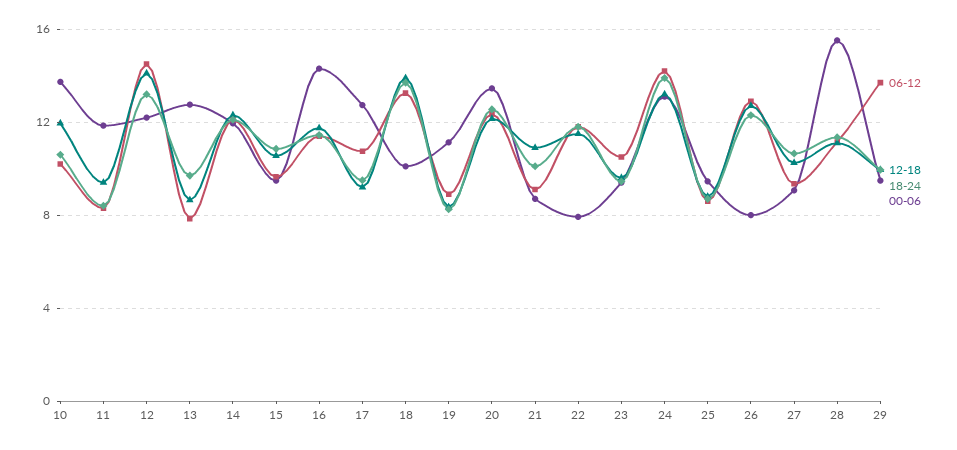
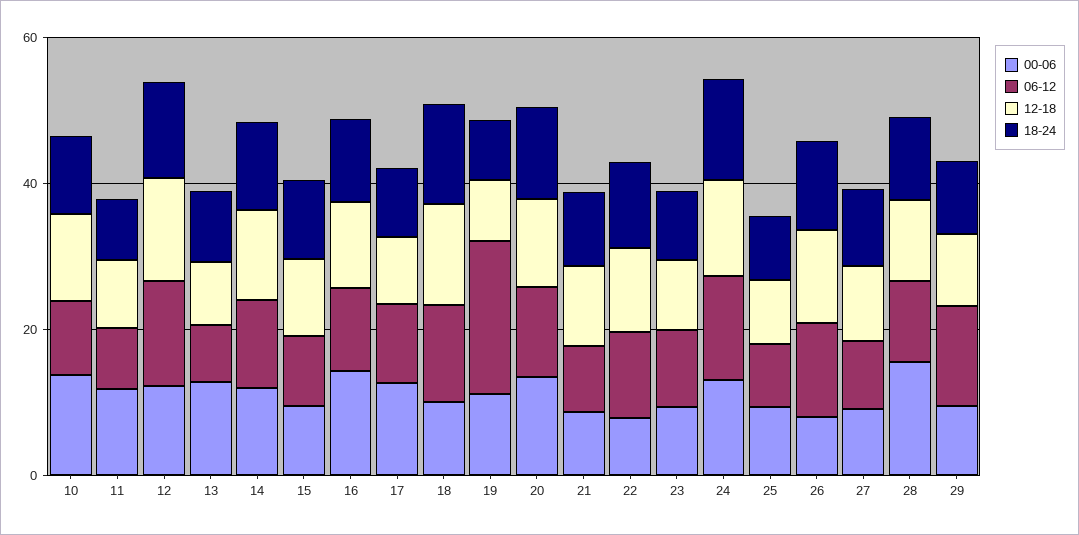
  {
    "06-12": {
      "10": 10,
      "11": 8.5,
      "12": 14.5,
      "13": 8,
      "14": 12,
      "15": 9.5,
      "16": 11.5,
      "17": 11,
      "18": 13.5,
-     "19": 9,
+     "19": 20,
      "20": 12.5,
      "21": 9,
      "22": 12,
      "23": 10.5,
      "24": 14,
      "25": 8.5,
      "26": 13,
      "27": 9.5,
      "28": 11,
      "29": 13.5
    },
    "12-18": {
      "10": 12,
      "11": 9.5,
      "12": 14,
      "13": 8.5,
      "14": 12.5,
      "15": 10.5,
      "16": 12,
      "17": 9,
      "18": 14,
      "19": 8.5,
      "20": 12,
      "21": 11,
      "22": 11.5,
      "23": 9.5,
      "24": 13,
      "25": 9,
      "26": 12.5,
      "27": 10.5,
      "28": 11,
      "29": 10
    },
    "18-24": {
      "10": 10.5,
      "11": 8.5,
      "12": 13,
      "13": 9.5,
      "14": 12,
      "15": 11,
      "16": 11.5,
      "17": 9.5,
      "18": 13.5,
      "19": 8.5,
      "20": 12.5,
      "21": 10,
      "22": 12,
      "23": 9.5,
      "24": 14,
      "25": 8.5,
      "26": 12.5,
      "27": 10.5,
      "28": 11.5,
      "29": 10
    },
    "00-06": {
      "10": 13.5,
      "11": 12,
      "12": 12,
      "13": 13,
      "14": 12,
      "15": 9.5,
      "16": 14.5,
      "17": 12.5,
      "18": 10,
      "19": 11,
      "20": 13.5,
      "21": 8.5,
      "22": 8,
      "23": 9.5,
      "24": 13,
      "25": 9.5,
      "26": 8,
      "27": 9,
      "28": 15.5,
      "29": 9.5
    }
  }

